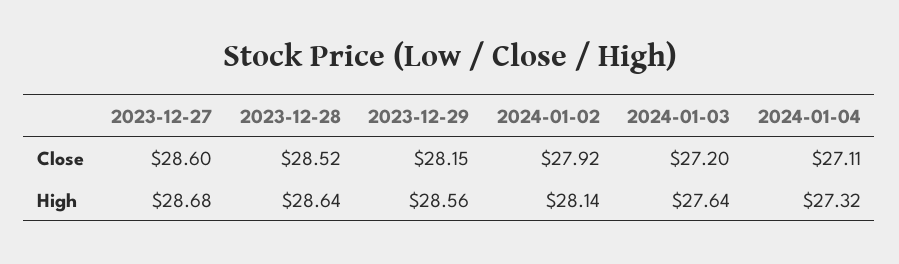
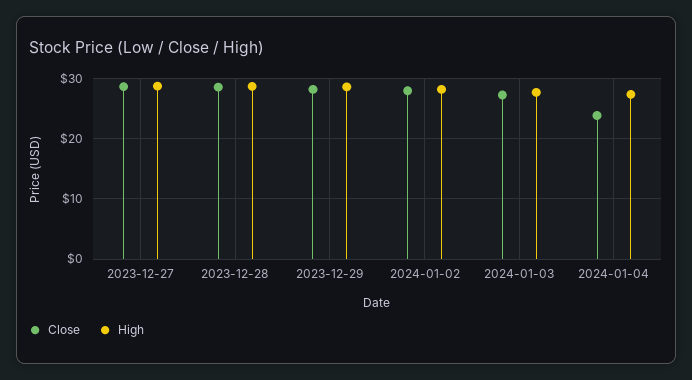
  {
    "Close": {
      "2023-12-27": 28.6,
      "2023-12-28": 28.52,
      "2023-12-29": 28.15,
      "2024-01-02": 27.92,
      "2024-01-03": 27.2,
-     "2024-01-04": 27.11
+     "2024-01-04": 24
    },
    "High": {
      "2023-12-27": 28.68,
      "2023-12-28": 28.64,
      "2023-12-29": 28.56,
      "2024-01-02": 28.14,
      "2024-01-03": 27.64,
      "2024-01-04": 27.32
    }
  }

